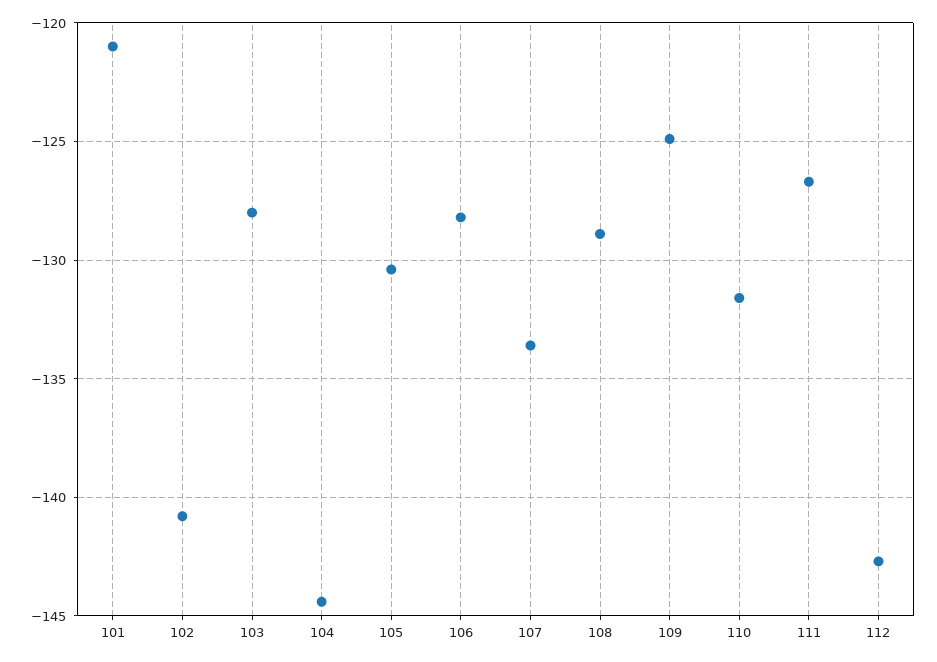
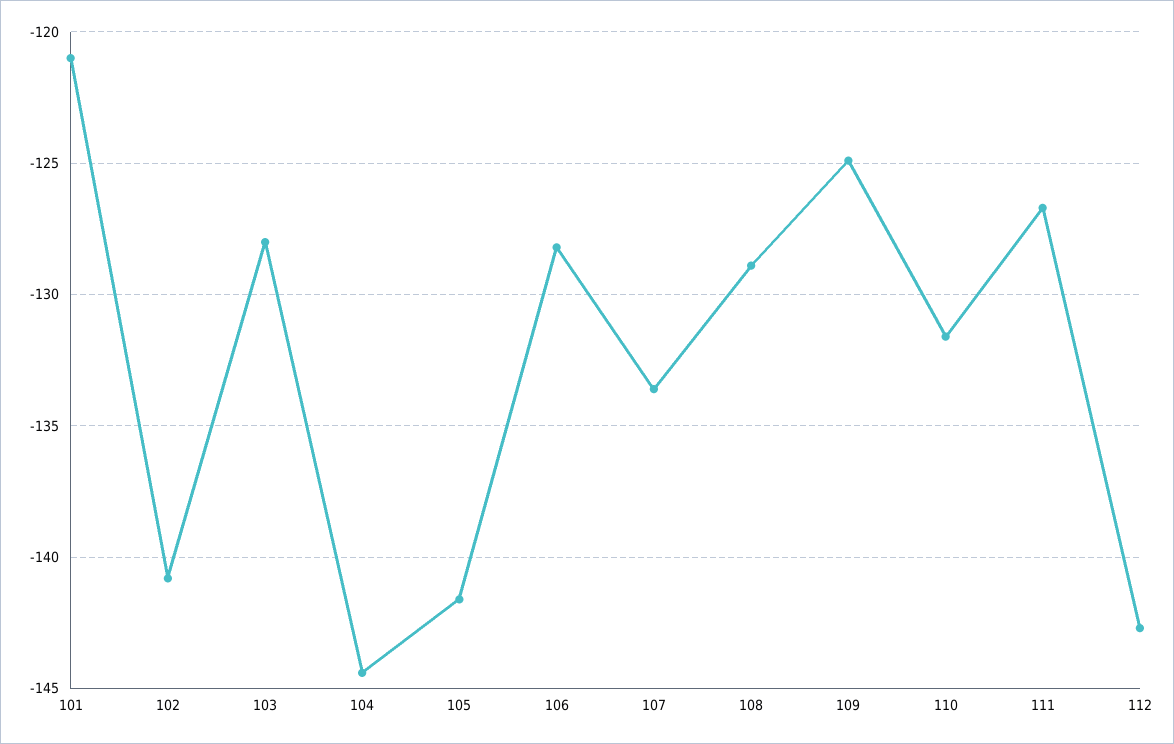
  {
    "101": -121,
    "102": -141,
    "103": -128,
    "104": -144.5,
-   "105": -130.5,
+   "105": -141.5,
    "106": -128,
    "107": -133.5,
    "108": -129,
    "109": -125,
    "110": -131.5,
    "111": -126.5,
    "112": -142.5
  }

